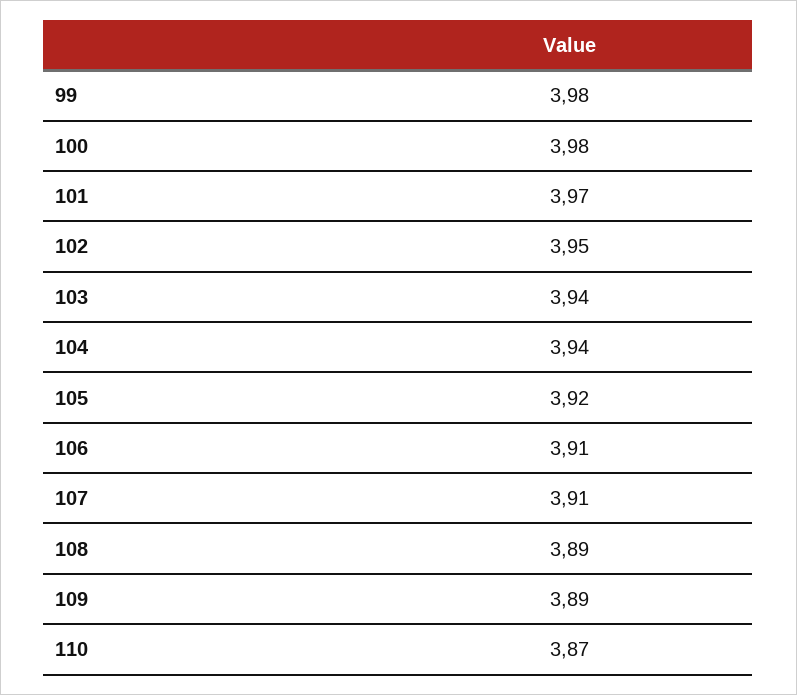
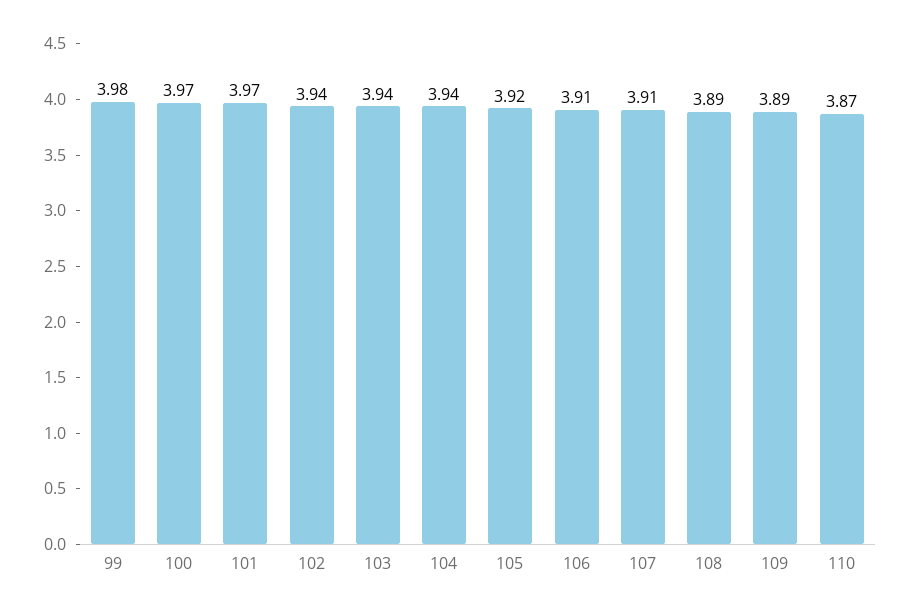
  {
    "99": 3.98,
-   "100": 3.98,
+   "100": 3.97,
    "101": 3.97,
-   "102": 3.95,
+   "102": 3.94,
    "103": 3.94,
    "104": 3.94,
    "105": 3.92,
    "106": 3.91,
    "107": 3.91,
    "108": 3.89,
    "109": 3.89,
    "110": 3.87
  }

